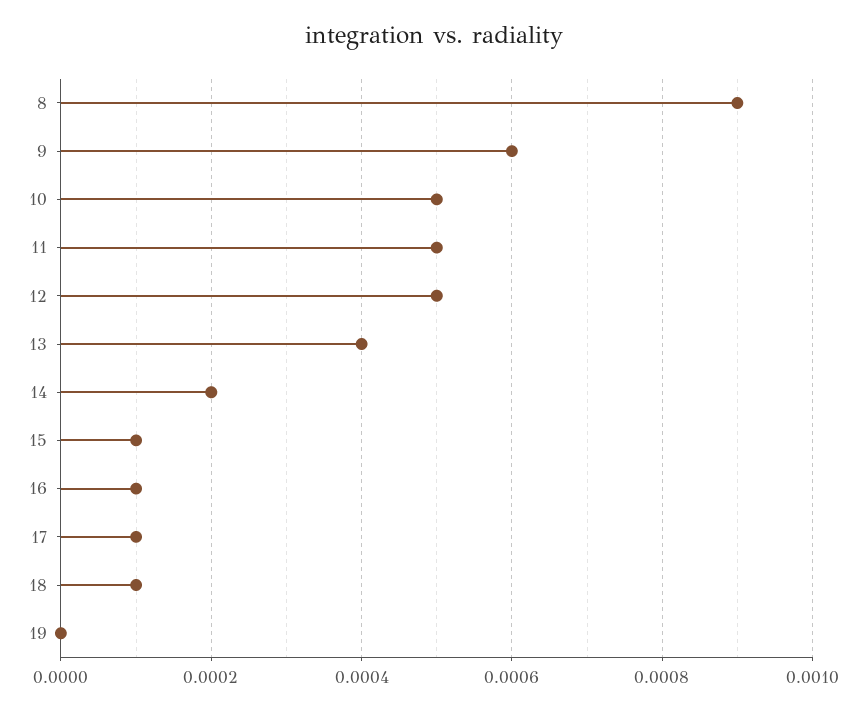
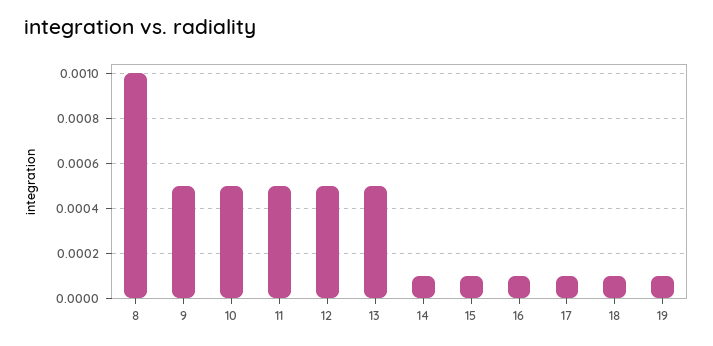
  {
-   "8": 0.0009,
+   "8": 0.001,
-   "9": 0.0006,
+   "9": 0.0005,
    "10": 0.0005,
    "11": 0.0005,
    "12": 0.0005,
-   "13": 0.0004,
+   "13": 0.0005,
-   "14": 0.0002,
+   "14": 0.0001,
    "15": 0.0001,
    "16": 0.0001,
    "17": 0.0001,
    "18": 0.0001,
-   "19": 0
+   "19": 0.0001
  }

